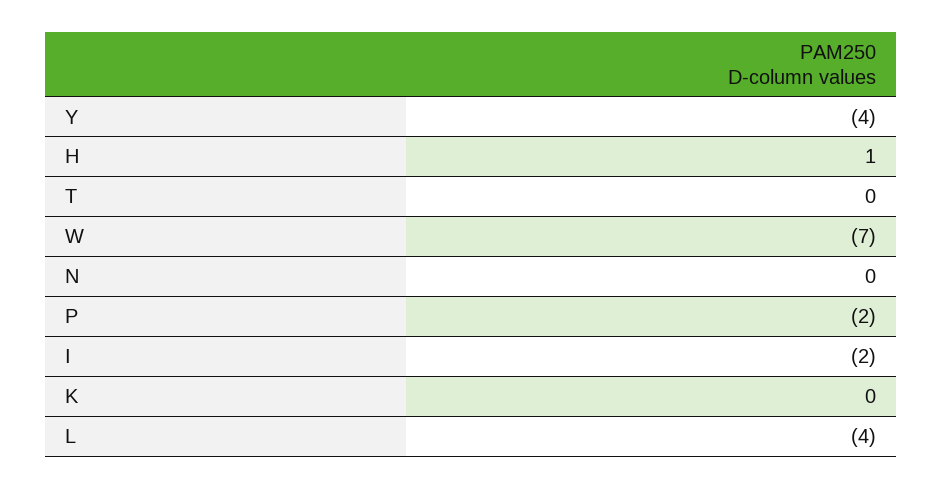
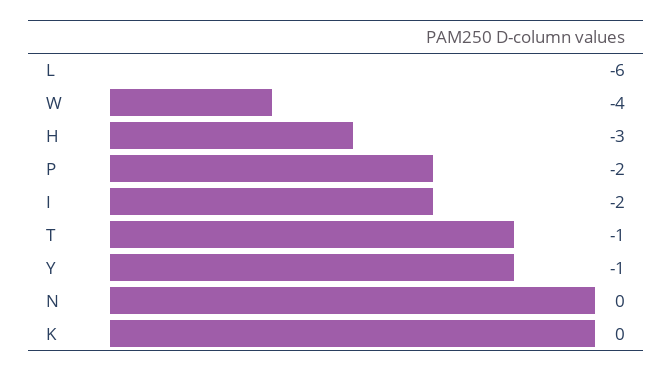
  {
-   "Y": -4,
+   "Y": -1,
-   "H": 1,
+   "H": -3,
-   "T": 0,
+   "T": -1,
-   "W": -7,
+   "W": -4,
    "N": 0,
    "P": -2,
    "I": -2,
    "K": 0,
-   "L": -4
+   "L": -6
  }

